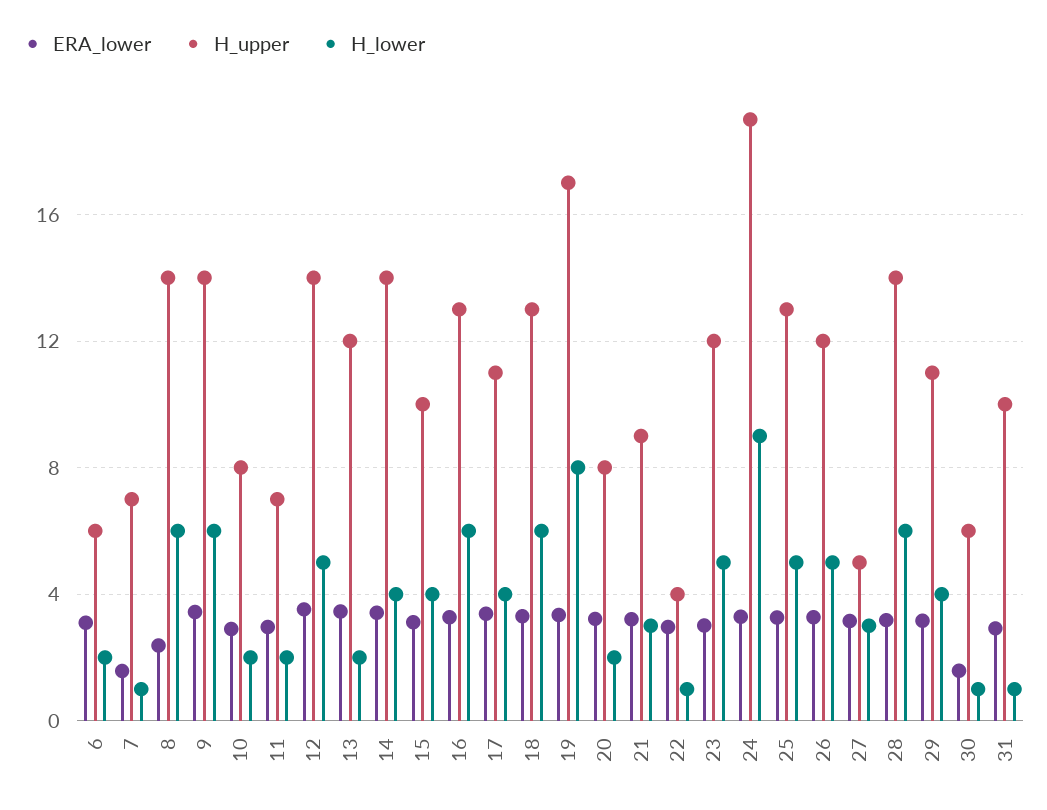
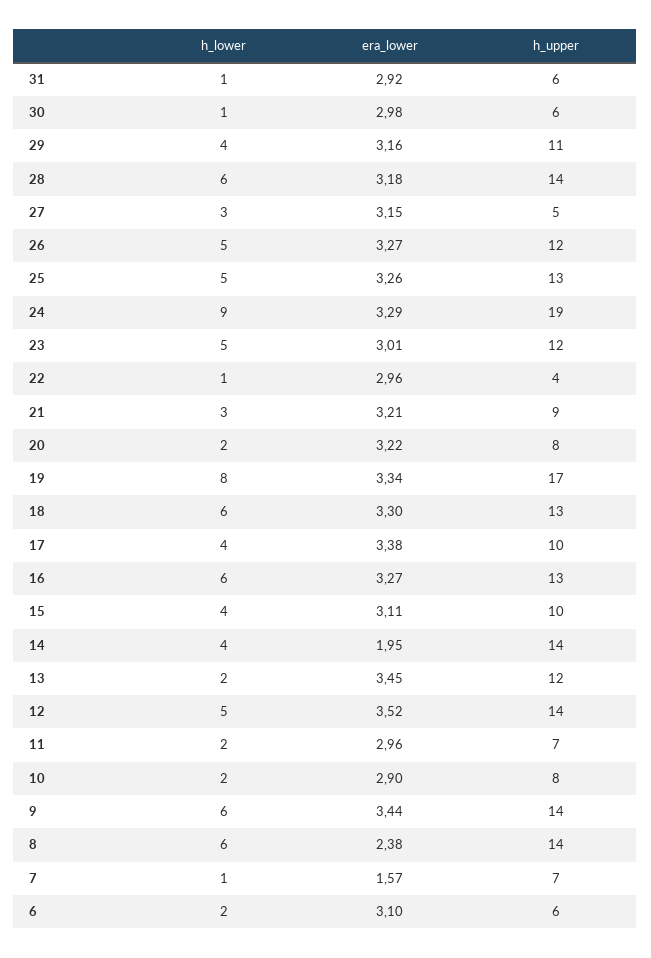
  {
    "ERA_lower": {
      "6": 3.1,
      "7": 1.57,
      "8": 2.38,
      "9": 3.44,
      "10": 2.9,
      "11": 2.96,
      "12": 3.52,
      "13": 3.45,
-     "14": 3.5,
+     "14": 1.95,
      "15": 3.11,
      "16": 3.27,
      "17": 3.38,
      "18": 3.3,
      "19": 3.34,
      "20": 3.22,
      "21": 3.21,
      "22": 2.96,
      "23": 3.01,
      "24": 3.29,
      "25": 3.26,
      "26": 3.27,
      "27": 3.15,
      "28": 3.18,
      "29": 3.16,
-     "30": 1.5,
+     "30": 2.98,
      "31": 2.92
    },
    "H_upper": {
      "6": 6,
      "7": 7,
      "8": 14,
      "9": 14,
      "10": 8,
      "11": 7,
      "12": 14,
      "13": 12,
      "14": 14,
      "15": 10,
      "16": 13,
-     "17": 11,
+     "17": 10,
      "18": 13,
      "19": 17,
      "20": 8,
      "21": 9,
      "22": 4,
      "23": 12,
      "24": 19,
      "25": 13,
      "26": 12,
      "27": 5,
      "28": 14,
      "29": 11,
      "30": 6,
-     "31": 10
+     "31": 6
    },
    "H_lower": {
      "6": 2,
      "7": 1,
      "8": 6,
      "9": 6,
      "10": 2,
      "11": 2,
      "12": 5,
      "13": 2,
      "14": 4,
      "15": 4,
      "16": 6,
      "17": 4,
      "18": 6,
      "19": 8,
      "20": 2,
      "21": 3,
      "22": 1,
      "23": 5,
      "24": 9,
      "25": 5,
      "26": 5,
      "27": 3,
      "28": 6,
      "29": 4,
      "30": 1,
      "31": 1
    }
  }

